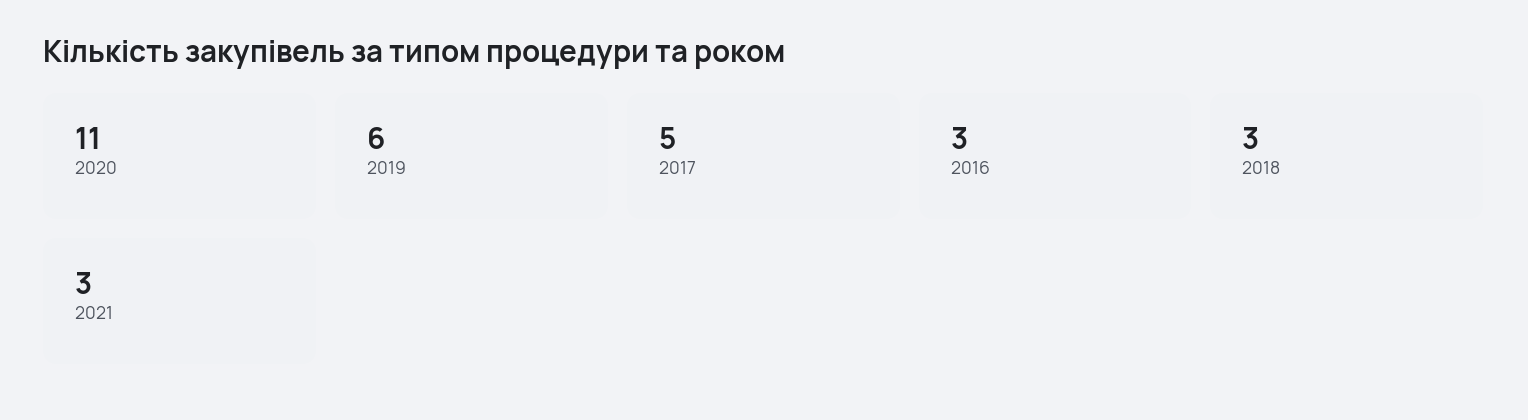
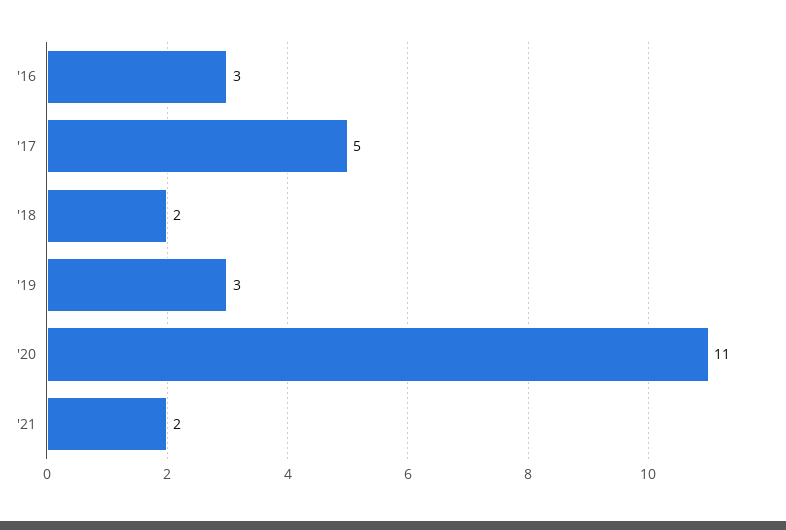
  {
    "2020": 11,
-   "2019": 6,
+   "2019": 3,
    "2017": 5,
    "2016": 3,
-   "2018": 3,
+   "2018": 2,
-   "2021": 3
+   "2021": 2
  }

